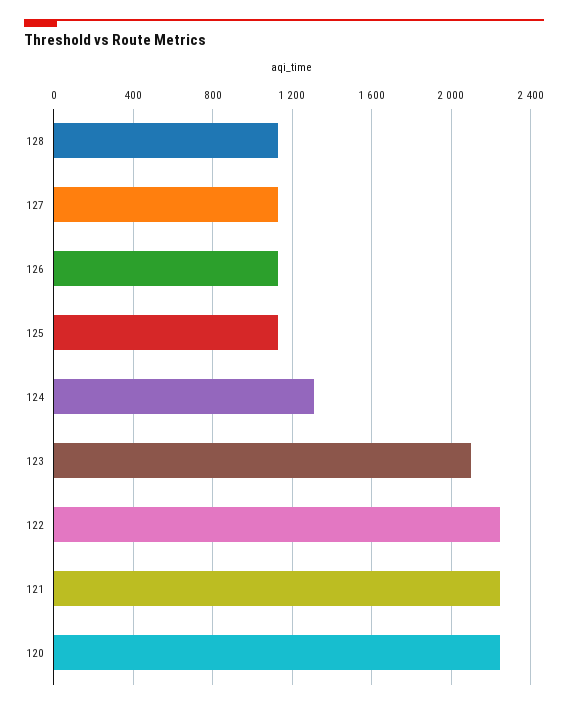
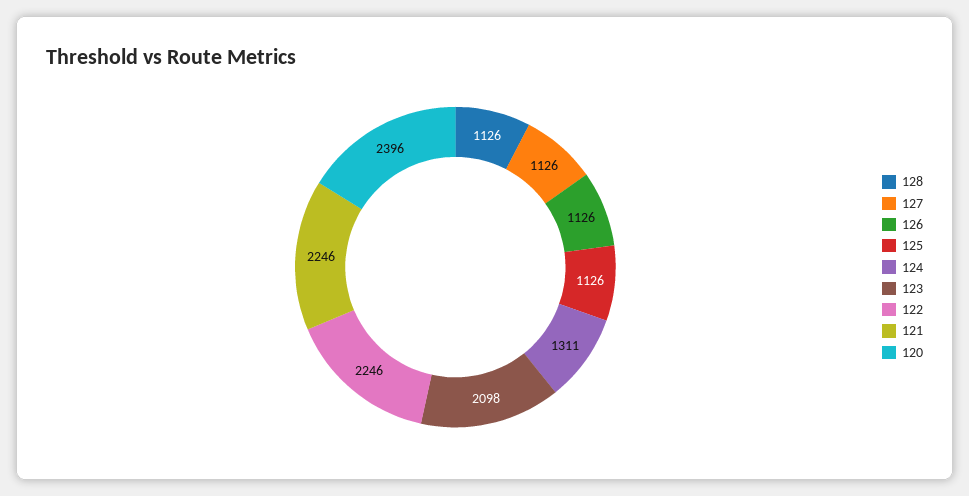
  {
    "128": 1126,
    "127": 1126,
    "126": 1126,
    "125": 1126,
    "124": 1311,
    "123": 2098,
    "122": 2246,
    "121": 2246,
-   "120": 2250
+   "120": 2396
  }

